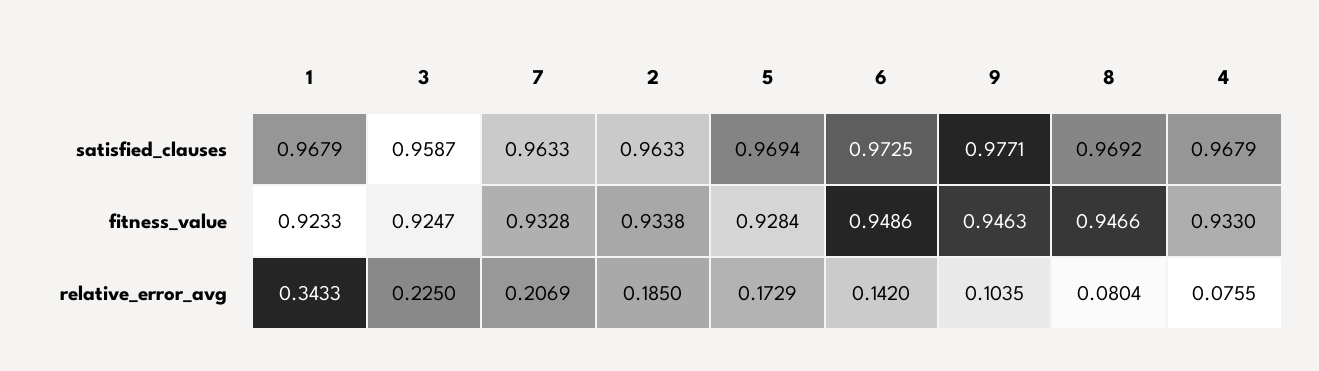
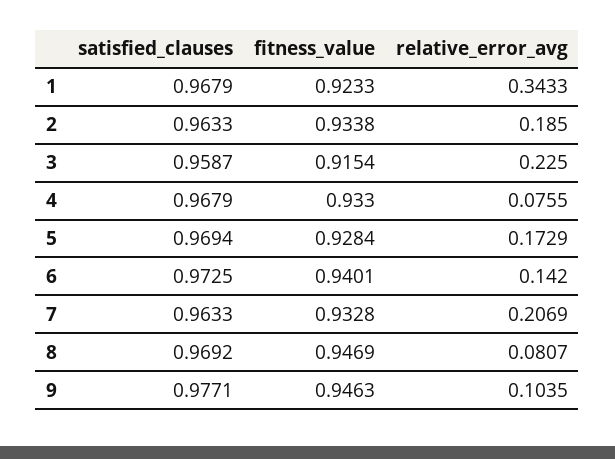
  {
    "1": {
      "satisfied_clauses": 0.9679,
      "fitness_value": 0.9233,
      "relative_error_avg": 0.3433
    },
    "3": {
      "satisfied_clauses": 0.9587,
-     "fitness_value": 0.9247,
+     "fitness_value": 0.9154,
      "relative_error_avg": 0.225
    },
    "7": {
      "satisfied_clauses": 0.9633,
      "fitness_value": 0.9328,
      "relative_error_avg": 0.2069
    },
    "2": {
      "satisfied_clauses": 0.9633,
      "fitness_value": 0.9338,
      "relative_error_avg": 0.185
    },
    "5": {
      "satisfied_clauses": 0.9694,
      "fitness_value": 0.9284,
      "relative_error_avg": 0.1729
    },
    "6": {
      "satisfied_clauses": 0.9725,
-     "fitness_value": 0.9486,
+     "fitness_value": 0.9401,
      "relative_error_avg": 0.142
    },
    "9": {
      "satisfied_clauses": 0.9771,
      "fitness_value": 0.9463,
      "relative_error_avg": 0.1035
    },
    "8": {
      "satisfied_clauses": 0.9692,
-     "fitness_value": 0.9466,
+     "fitness_value": 0.9469,
-     "relative_error_avg": 0.0804
+     "relative_error_avg": 0.0807
    },
    "4": {
      "satisfied_clauses": 0.9679,
      "fitness_value": 0.933,
      "relative_error_avg": 0.0755
    }
  }

